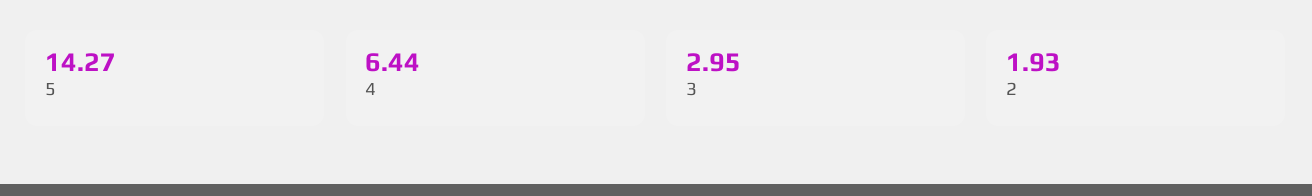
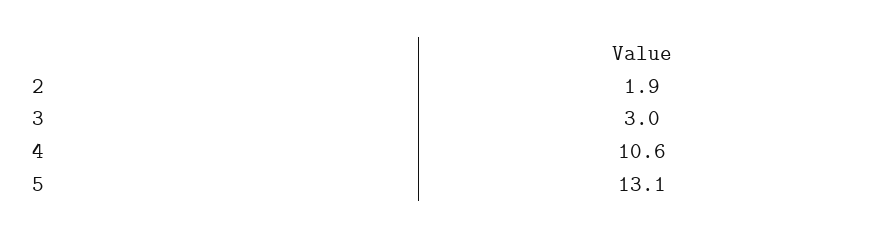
  {
-   "5": 14.27,
+   "5": 13.1,
-   "4": 6.44,
+   "4": 10.6,
    "3": 2.95,
    "2": 1.93
  }

